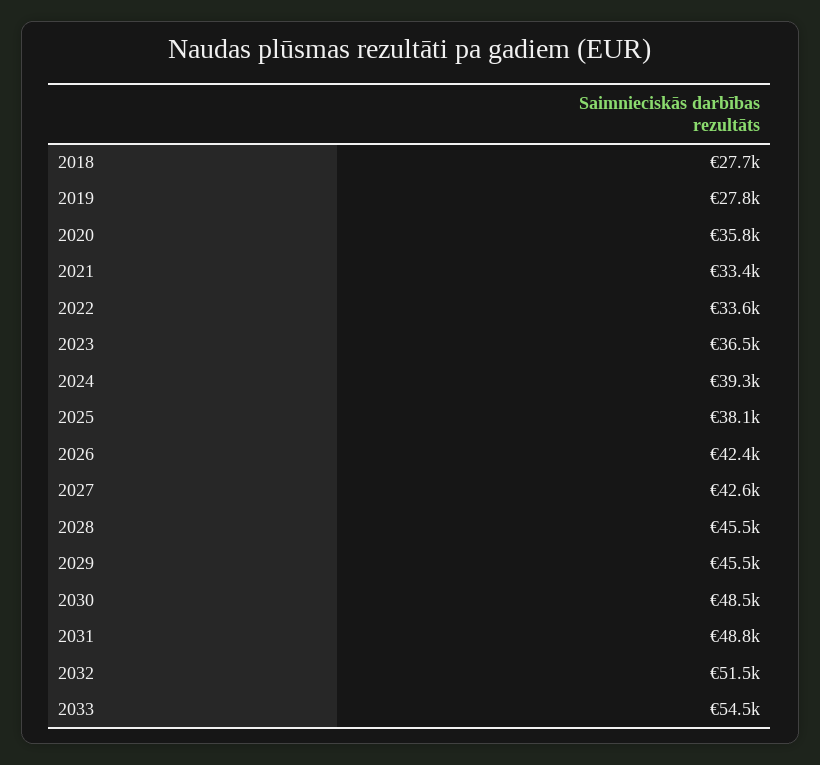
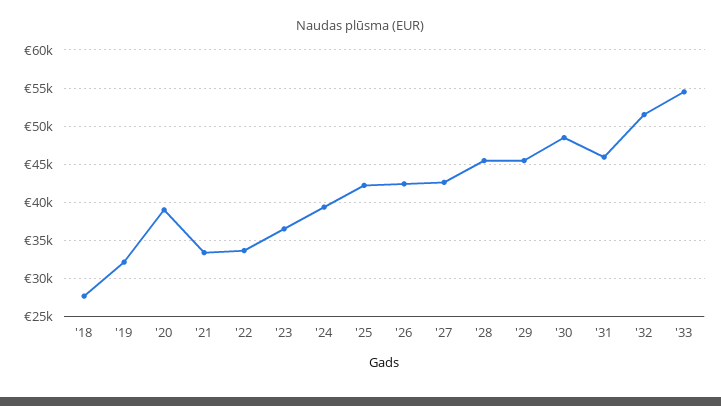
  {
    "2018": 27700,
-   "2019": 27800,
+   "2019": 32000,
-   "2020": 35800,
+   "2020": 39000,
    "2021": 33400,
    "2022": 33600,
    "2023": 36500,
    "2024": 39300,
-   "2025": 38100,
+   "2025": 42000,
    "2026": 42400,
    "2027": 42600,
    "2028": 45500,
    "2029": 45500,
    "2030": 48500,
-   "2031": 48800,
+   "2031": 46000,
    "2032": 51500,
    "2033": 54500
  }

